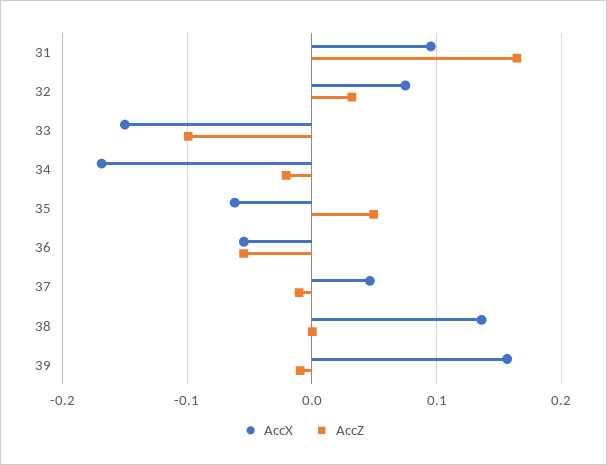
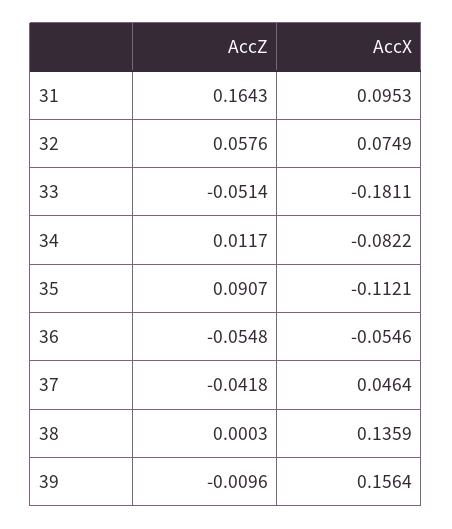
  {
    "AccX": {
      "31": 0.0953,
      "32": 0.0749,
-     "33": -0.15,
+     "33": -0.1811,
-     "34": -0.17,
+     "34": -0.0822,
-     "35": -0.06,
+     "35": -0.1121,
      "36": -0.0546,
      "37": 0.0464,
      "38": 0.1359,
      "39": 0.1564
    },
    "AccZ": {
      "31": 0.1643,
-     "32": 0.03,
+     "32": 0.0576,
-     "33": -0.1,
+     "33": -0.0514,
-     "34": -0.02,
+     "34": 0.0117,
-     "35": 0.05,
+     "35": 0.0907,
      "36": -0.0548,
-     "37": -0.01,
+     "37": -0.0418,
      "38": 0.0003,
      "39": -0.0096
    }
  }

